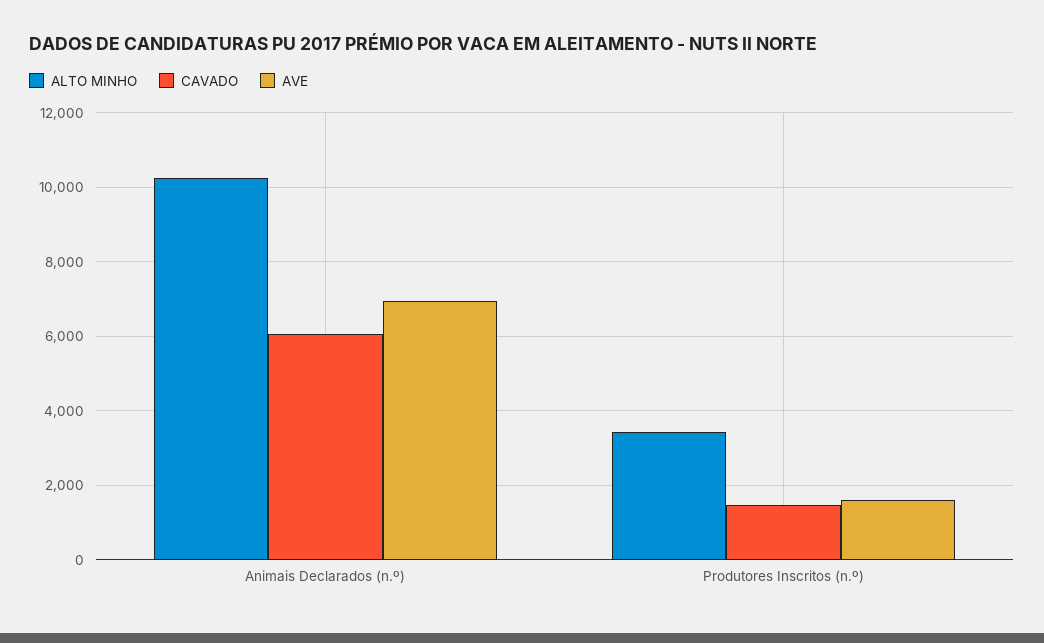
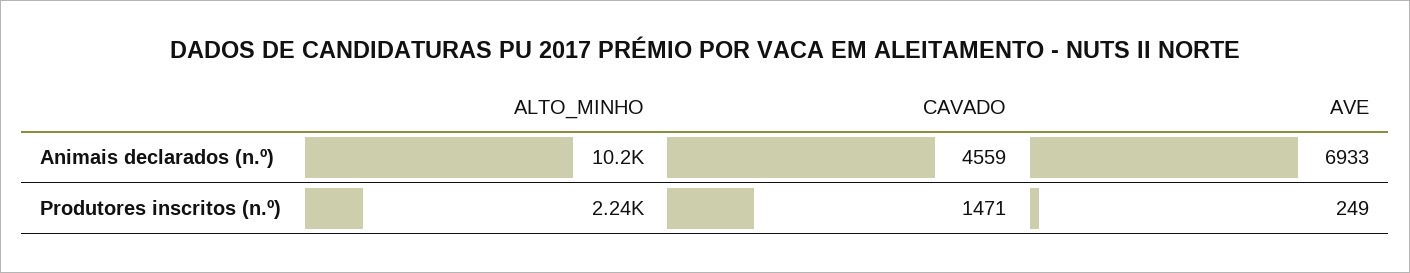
  {
    "ALTO MINHO": {
      "Animais Declarados (n.º)": 10200,
-     "Produtores Inscritos (n.º)": 3400
+     "Produtores Inscritos (n.º)": 2240
    },
    "CAVADO": {
-     "Animais Declarados (n.º)": 6000,
+     "Animais Declarados (n.º)": 4559,
      "Produtores Inscritos (n.º)": 1471
    },
    "AVE": {
      "Animais Declarados (n.º)": 6933,
-     "Produtores Inscritos (n.º)": 1600
+     "Produtores Inscritos (n.º)": 249
    }
  }

